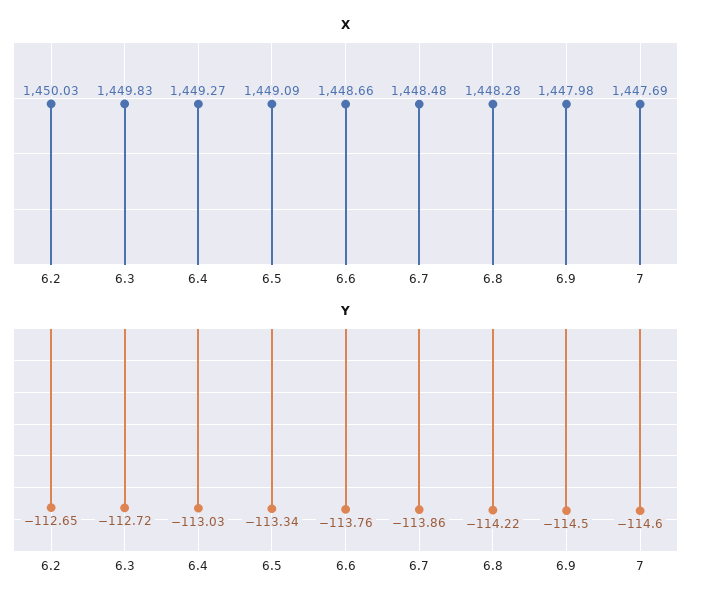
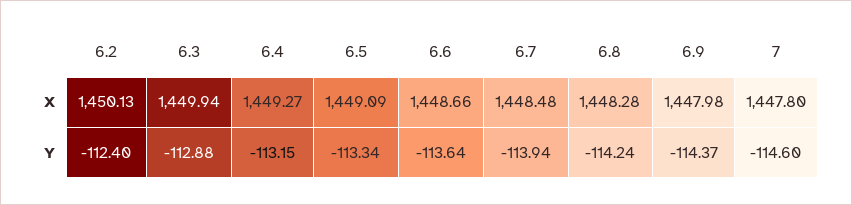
  {
    "X": {
-     "6.2": 1450.03,
+     "6.2": 1450.13,
-     "6.3": 1449.83,
+     "6.3": 1449.94,
      "6.4": 1449.27,
      "6.5": 1449.09,
      "6.6": 1448.66,
      "6.7": 1448.48,
      "6.8": 1448.28,
      "6.9": 1447.98,
-     "7": 1447.69
+     "7": 1447.8
    },
    "Y": {
-     "6.2": -112.65,
+     "6.2": -112.4,
-     "6.3": -112.72,
+     "6.3": -112.88,
-     "6.4": -113.03,
+     "6.4": -113.15,
      "6.5": -113.34,
-     "6.6": -113.76,
+     "6.6": -113.64,
-     "6.7": -113.86,
+     "6.7": -113.94,
-     "6.8": -114.22,
+     "6.8": -114.24,
-     "6.9": -114.5,
+     "6.9": -114.37,
      "7": -114.6
    }
  }

